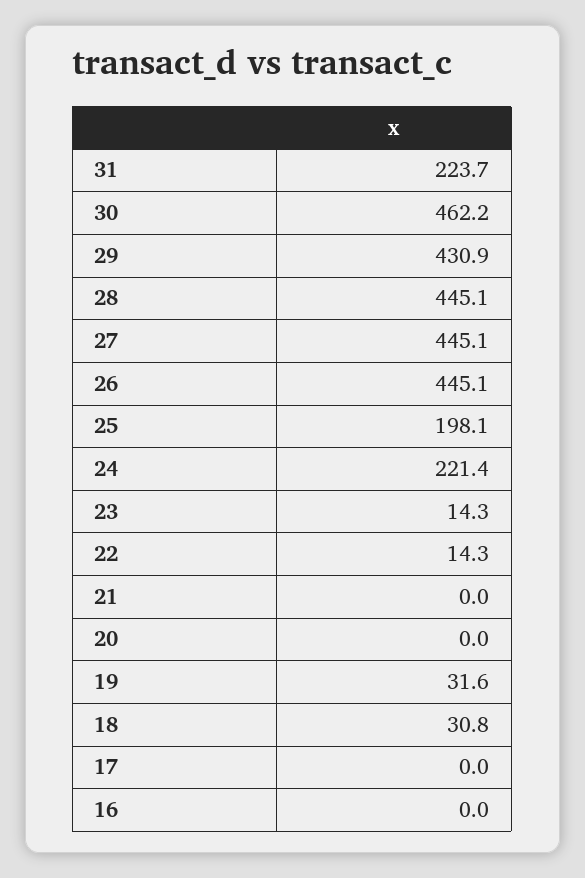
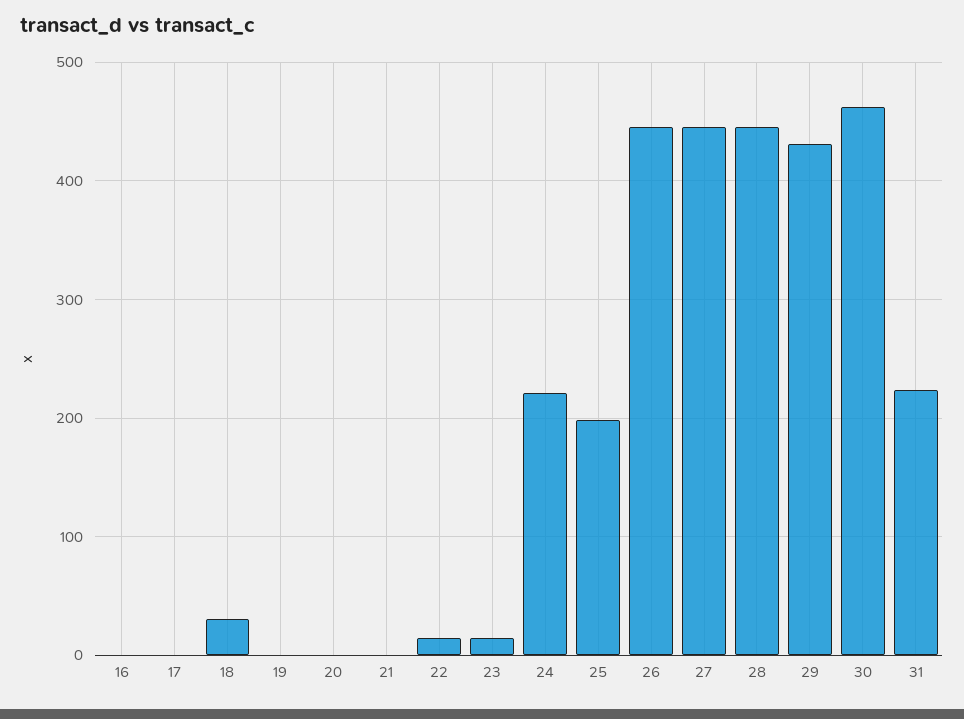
  {
    "31": 223.7,
    "30": 462.2,
    "29": 430.9,
    "28": 445.1,
    "27": 445.1,
    "26": 445.1,
    "25": 198.1,
    "24": 221.4,
    "23": 14.3,
    "22": 14.3,
    "21": 0,
    "20": 0,
-   "19": 31.6,
+   "19": 0,
    "18": 30.8,
    "17": 0,
    "16": 0
  }

